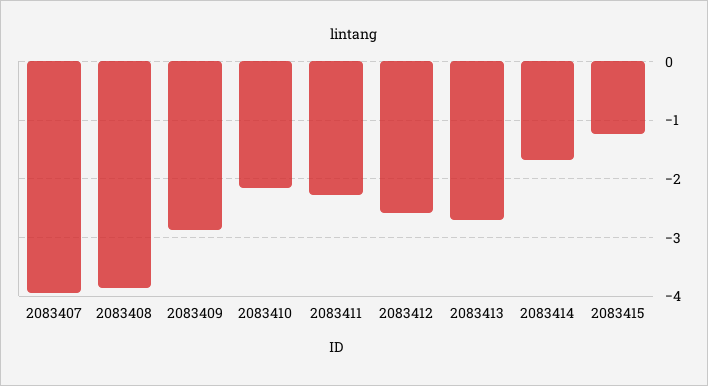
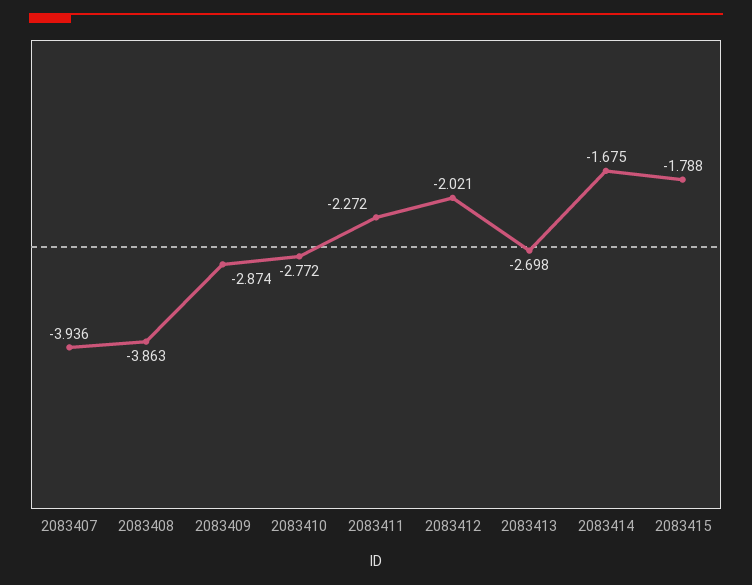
  {
    "2083407": -3.936,
    "2083408": -3.863,
    "2083409": -2.874,
-   "2083410": -2.2,
+   "2083410": -2.772,
    "2083411": -2.272,
-   "2083412": -2.6,
+   "2083412": -2.021,
    "2083413": -2.698,
    "2083414": -1.675,
-   "2083415": -1.2
+   "2083415": -1.788
  }

